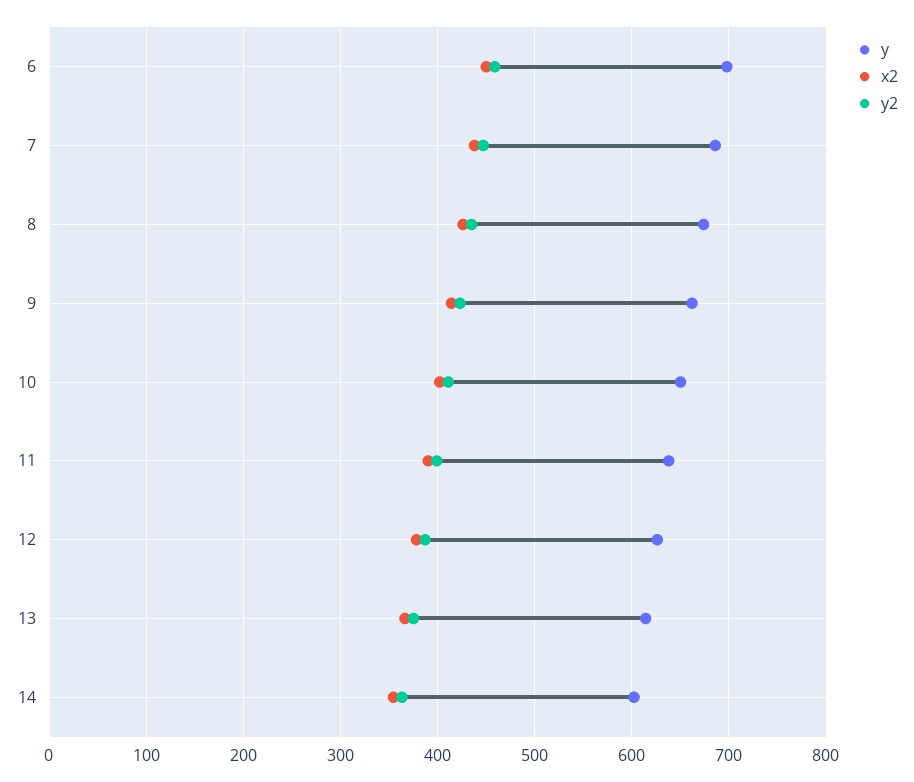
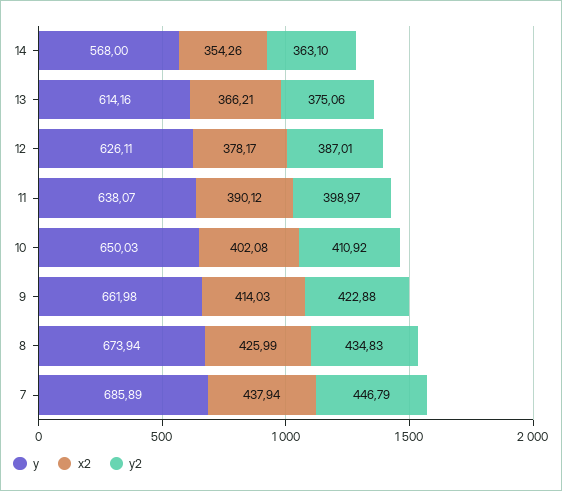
  {
    "y": {
-     "6": 700,
      "7": 685.89,
      "8": 673.94,
      "9": 661.98,
      "10": 650.03,
      "11": 638.07,
      "12": 626.11,
      "13": 614.16,
-     "14": 600
+     "14": 568
    },
    "x2": {
-     "6": 450,
      "7": 437.94,
      "8": 425.99,
      "9": 414.03,
      "10": 402.08,
      "11": 390.12,
      "12": 378.17,
      "13": 366.21,
      "14": 354.26
    },
    "y2": {
-     "6": 460,
      "7": 446.79,
      "8": 434.83,
      "9": 422.88,
      "10": 410.92,
      "11": 398.97,
      "12": 387.01,
      "13": 375.06,
      "14": 363.1
    }
  }

